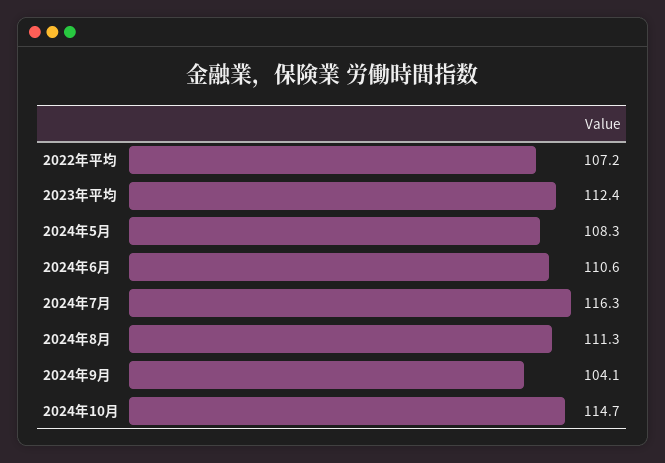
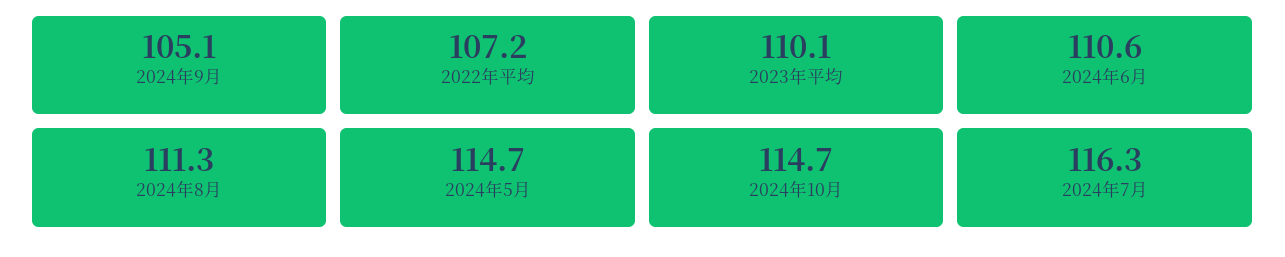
  {
    "2022年平均": 107.2,
-   "2023年平均": 112.4,
+   "2023年平均": 110.1,
-   "2024年5月": 108.3,
+   "2024年5月": 114.7,
    "2024年6月": 110.6,
    "2024年7月": 116.3,
    "2024年8月": 111.3,
-   "2024年9月": 104.1,
+   "2024年9月": 105.1,
    "2024年10月": 114.7
  }

